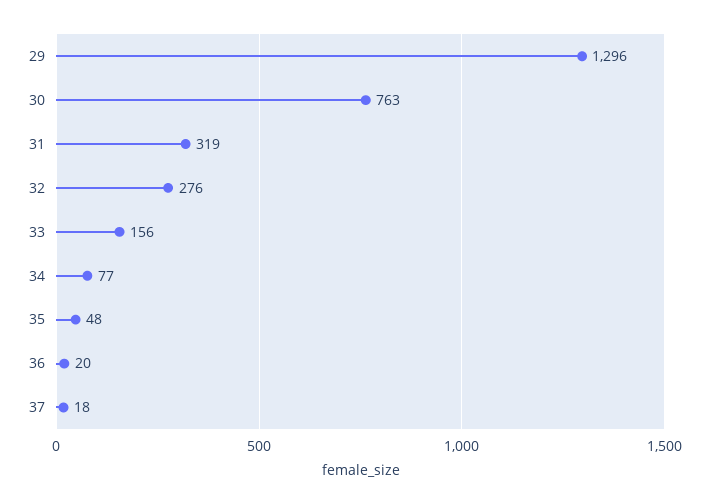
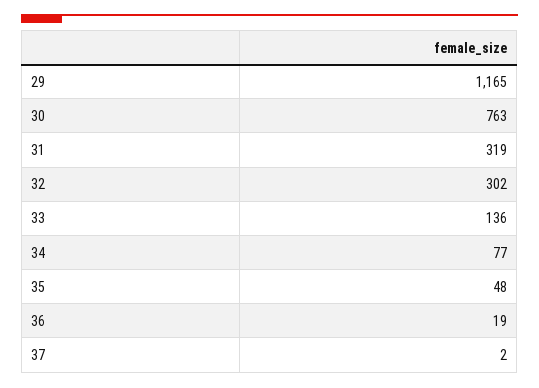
  {
-   "29": 1296,
+   "29": 1165,
    "30": 763,
    "31": 319,
-   "32": 276,
+   "32": 302,
-   "33": 156,
+   "33": 136,
    "34": 77,
    "35": 48,
-   "36": 20,
+   "36": 19,
-   "37": 18
+   "37": 2
  }

